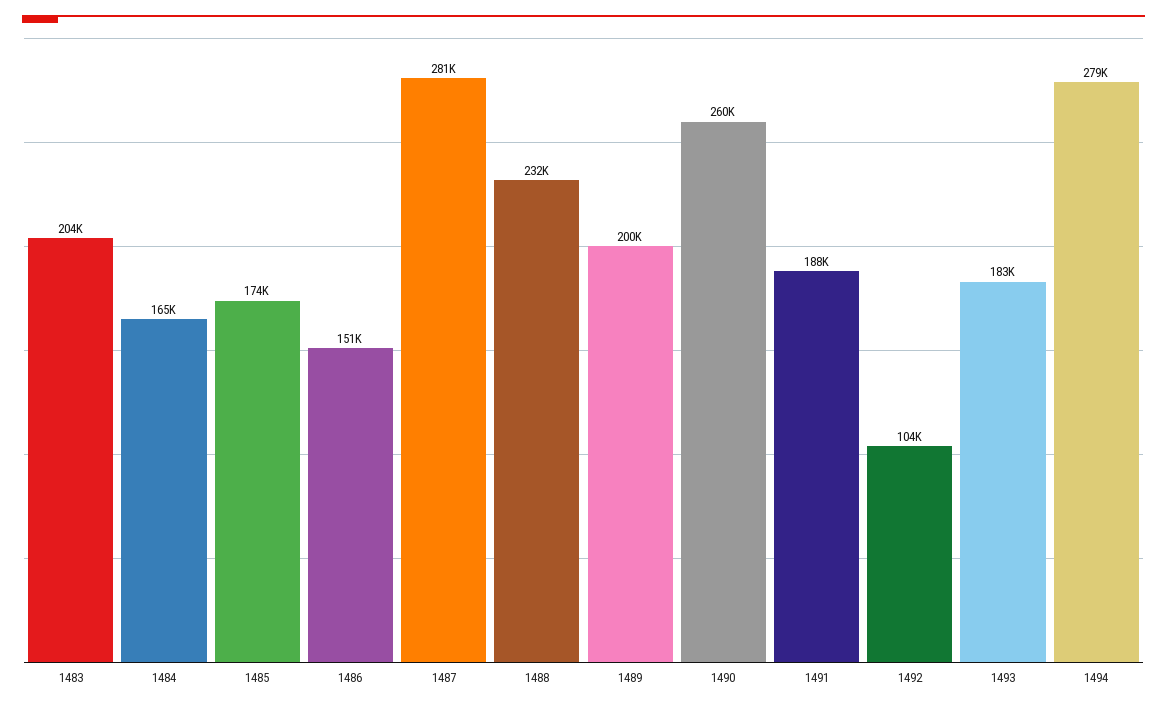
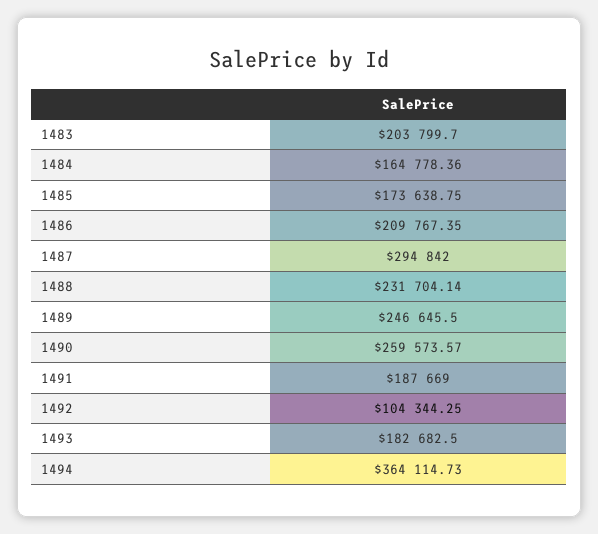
  {
    "1483": 203799.7,
    "1484": 164778.36,
    "1485": 173638.75,
-   "1486": 151000,
+   "1486": 209767.35,
-   "1487": 281000,
+   "1487": 294842,
    "1488": 231704.14,
-   "1489": 200000,
+   "1489": 246645.5,
    "1490": 259573.57,
    "1491": 187669,
    "1492": 104344.25,
    "1493": 182682.5,
-   "1494": 279000
+   "1494": 364114.73
  }

